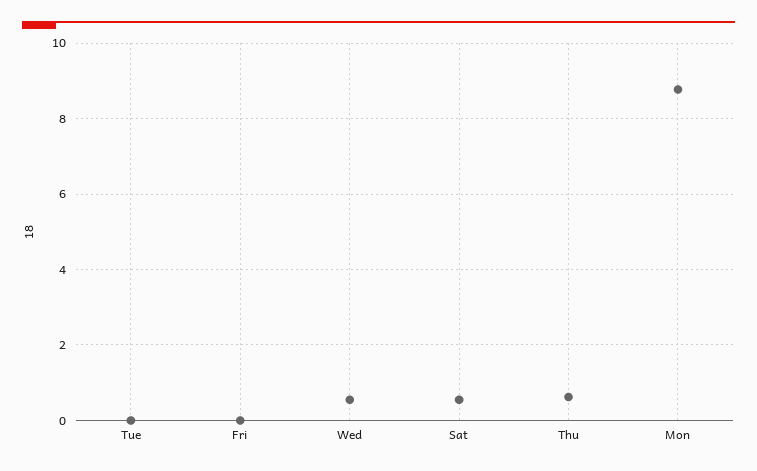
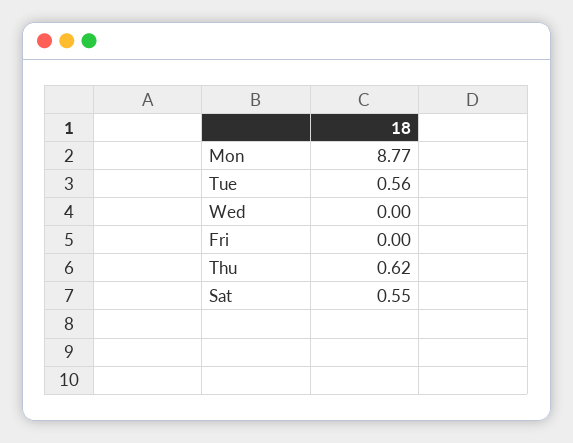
  {
-   "Tue": 0,
+   "Tue": 0.56,
    "Fri": 0,
-   "Wed": 0.6,
+   "Wed": 0,
    "Sat": 0.55,
    "Thu": 0.62,
    "Mon": 8.77
  }

